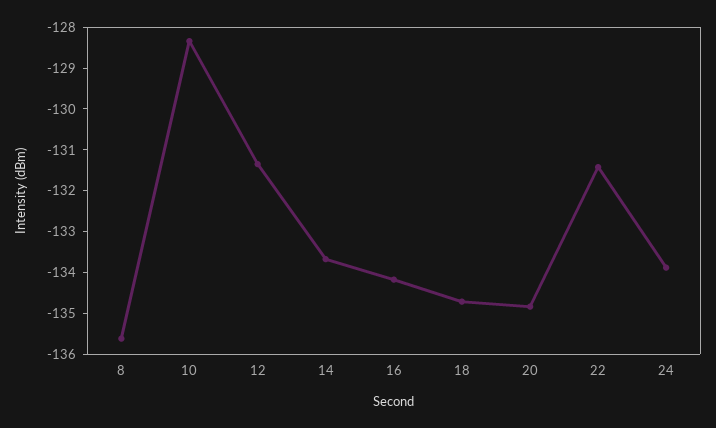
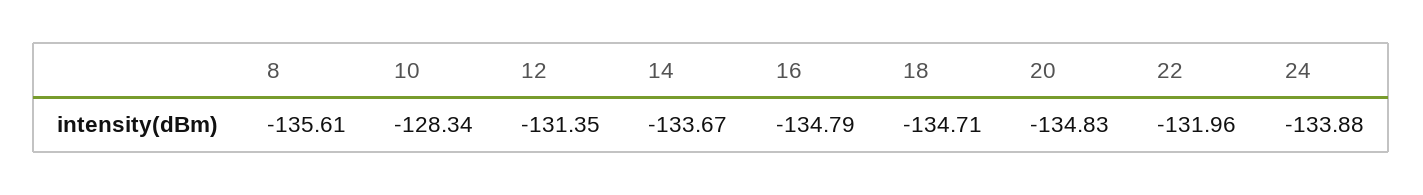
  {
    "8": -135.61,
    "10": -128.34,
    "12": -131.35,
    "14": -133.67,
-   "16": -134.2,
+   "16": -134.79,
    "18": -134.71,
    "20": -134.83,
-   "22": -131.4,
+   "22": -131.96,
    "24": -133.88
  }

